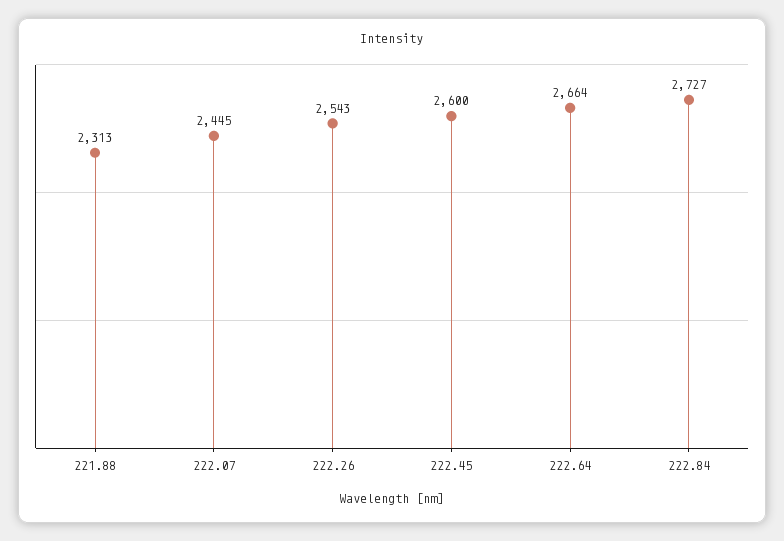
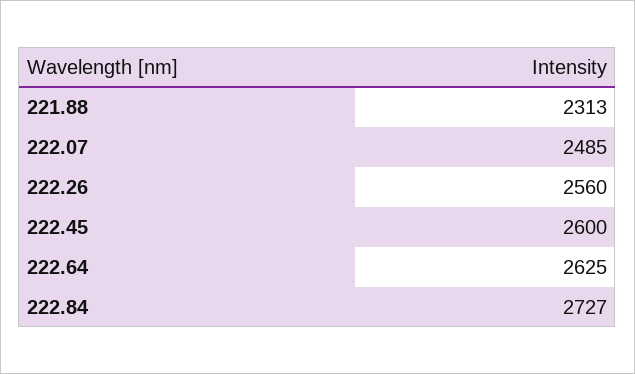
  {
    "221.88": 2313,
-   "222.07": 2445,
+   "222.07": 2485,
-   "222.26": 2543,
+   "222.26": 2560,
    "222.45": 2600,
-   "222.64": 2664,
+   "222.64": 2625,
    "222.84": 2727
  }

